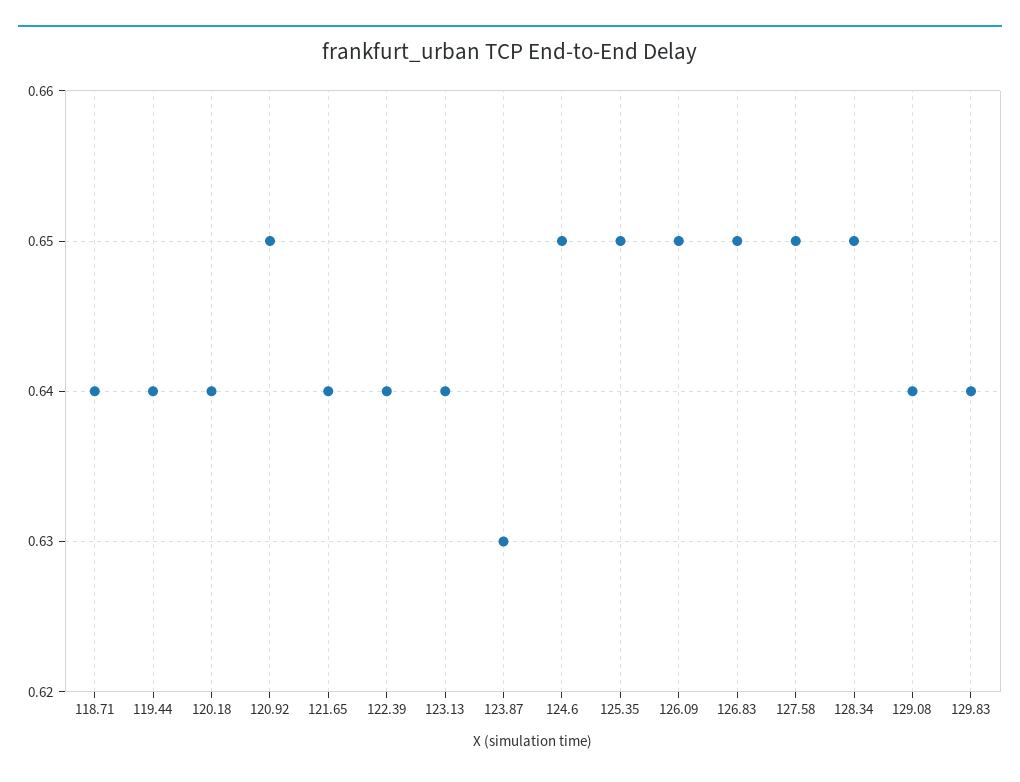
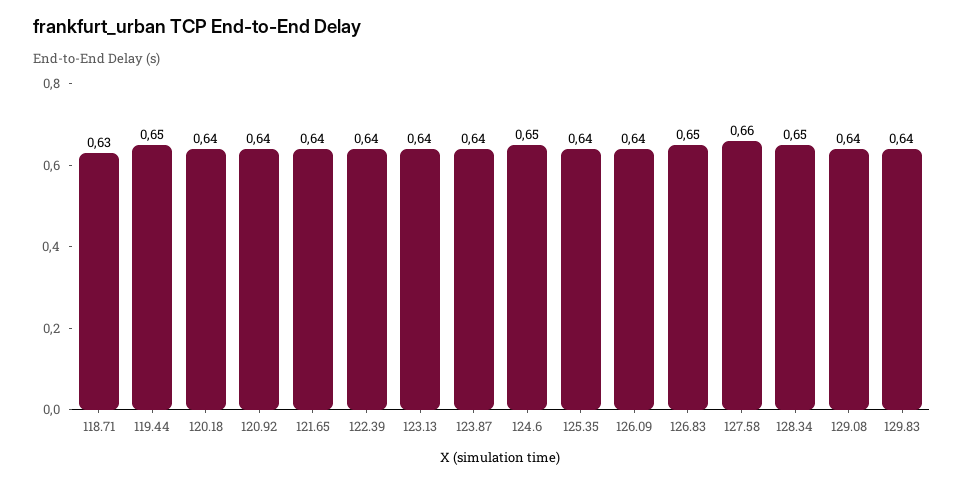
  {
-   "118.71": 0.64,
+   "118.71": 0.63,
-   "119.44": 0.64,
+   "119.44": 0.65,
    "120.18": 0.64,
-   "120.92": 0.65,
+   "120.92": 0.64,
    "121.65": 0.64,
    "122.39": 0.64,
    "123.13": 0.64,
-   "123.87": 0.63,
+   "123.87": 0.64,
    "124.6": 0.65,
-   "125.35": 0.65,
+   "125.35": 0.64,
-   "126.09": 0.65,
+   "126.09": 0.64,
    "126.83": 0.65,
-   "127.58": 0.65,
+   "127.58": 0.66,
    "128.34": 0.65,
    "129.08": 0.64,
    "129.83": 0.64
  }

